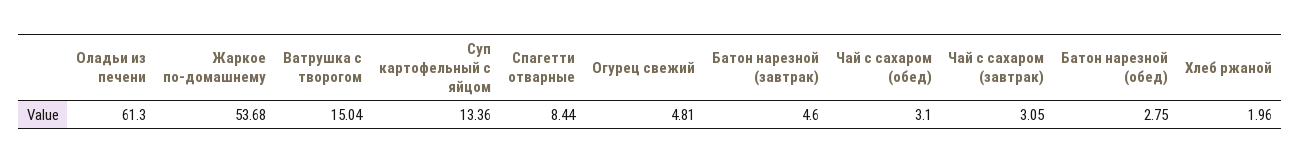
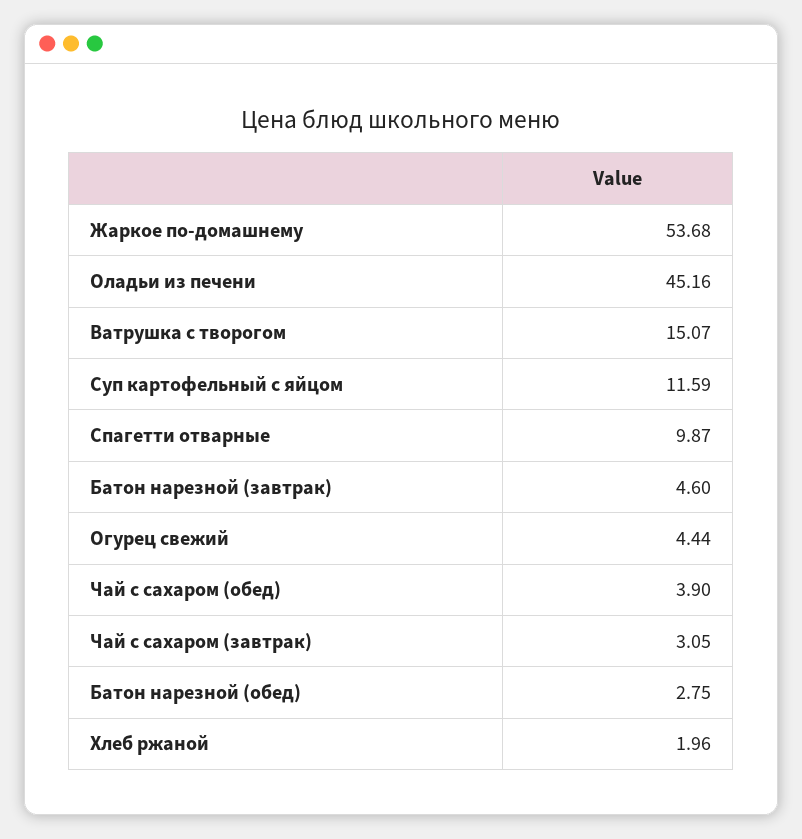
  {
-   "Оладьи из печени": 61.3,
+   "Оладьи из печени": 45.16,
    "Жаркое по-домашнему": 53.68,
-   "Ватрушка с творогом": 15.04,
+   "Ватрушка с творогом": 15.07,
-   "Суп картофельный с яйцом": 13.36,
+   "Суп картофельный с яйцом": 11.59,
-   "Спагетти отварные": 8.44,
+   "Спагетти отварные": 9.87,
-   "Огурец свежий": 4.81,
+   "Огурец свежий": 4.44,
    "Батон нарезной (завтрак)": 4.6,
-   "Чай с сахаром (обед)": 3.1,
+   "Чай с сахаром (обед)": 3.9,
    "Чай с сахаром (завтрак)": 3.05,
    "Батон нарезной (обед)": 2.75,
    "Хлеб ржаной": 1.96
  }

